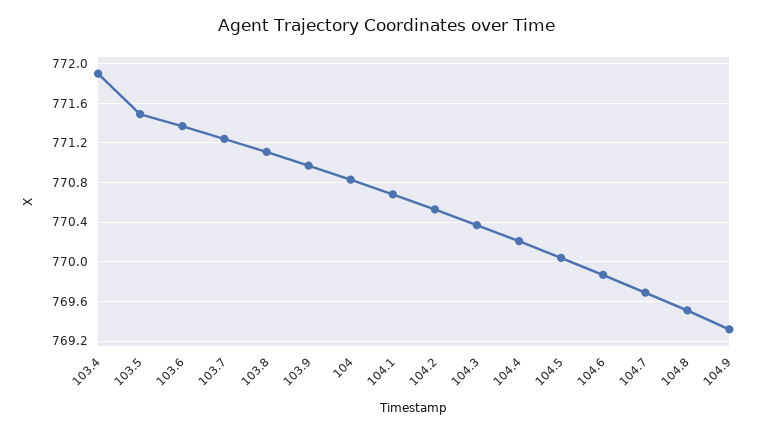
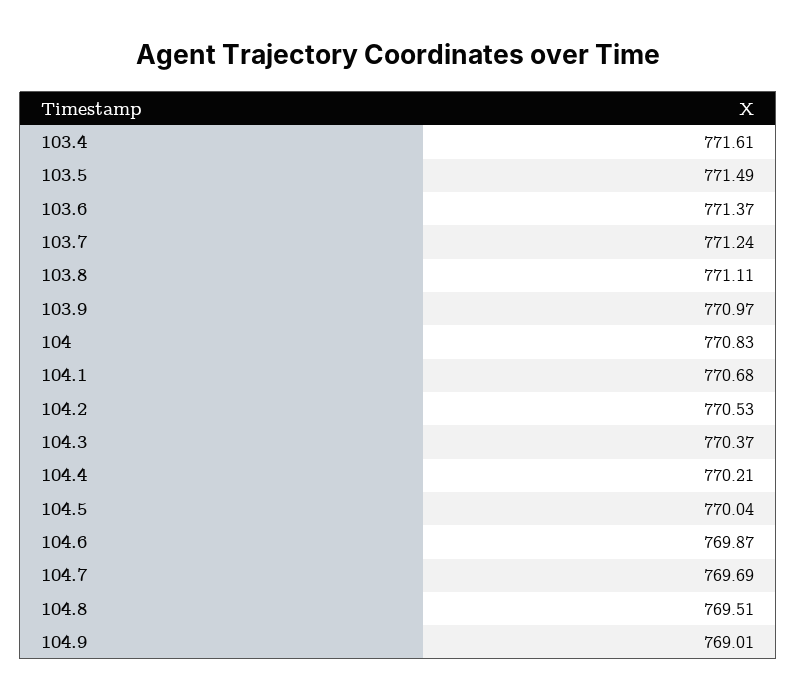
  {
-   "103.4": 771.9,
+   "103.4": 771.61,
    "103.5": 771.49,
    "103.6": 771.37,
    "103.7": 771.24,
    "103.8": 771.11,
    "103.9": 770.97,
    "104": 770.83,
    "104.1": 770.68,
    "104.2": 770.53,
    "104.3": 770.37,
    "104.4": 770.21,
    "104.5": 770.04,
    "104.6": 769.87,
    "104.7": 769.69,
    "104.8": 769.51,
-   "104.9": 769.3
+   "104.9": 769.01
  }

